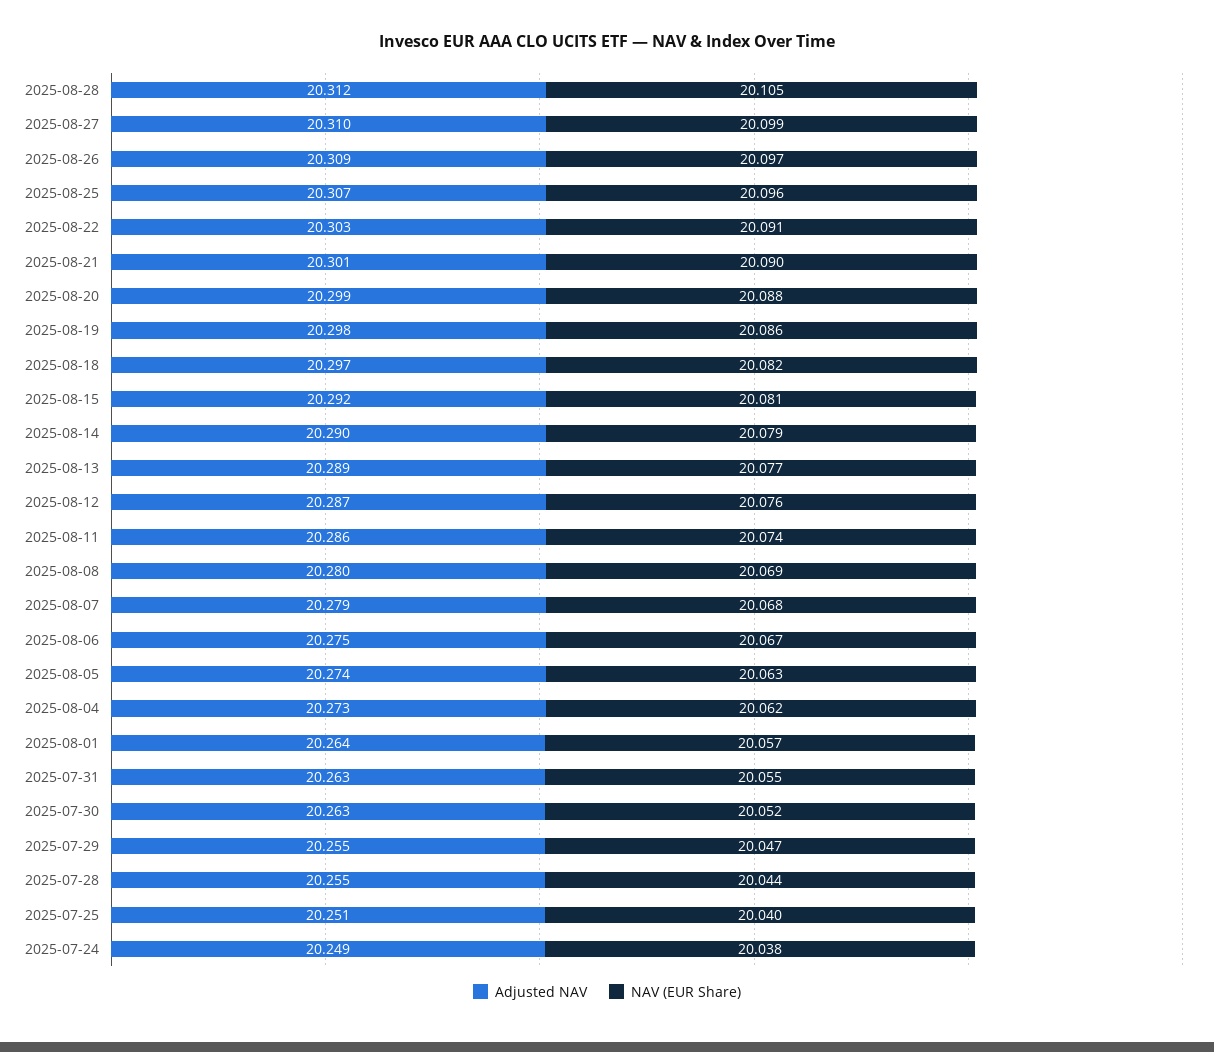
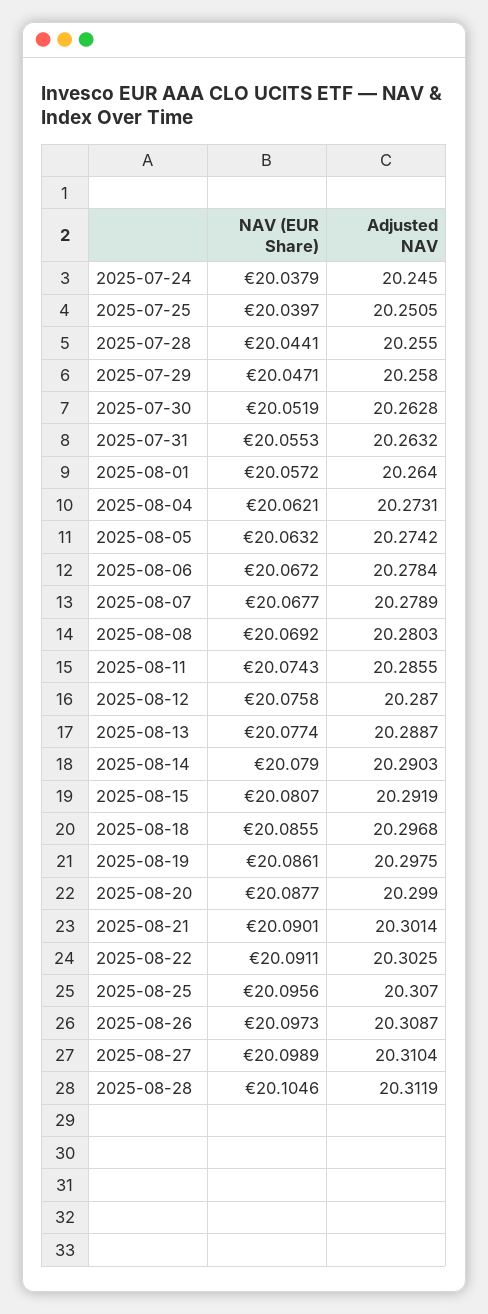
  {
    "Adjusted NAV": {
      "2025-08-28": 20.3119,
      "2025-08-27": 20.3104,
      "2025-08-26": 20.3087,
      "2025-08-25": 20.307,
      "2025-08-22": 20.3025,
      "2025-08-21": 20.3014,
      "2025-08-20": 20.299,
      "2025-08-19": 20.2975,
      "2025-08-18": 20.2968,
      "2025-08-15": 20.2919,
      "2025-08-14": 20.2903,
      "2025-08-13": 20.2887,
      "2025-08-12": 20.287,
      "2025-08-11": 20.2855,
      "2025-08-08": 20.2803,
      "2025-08-07": 20.2789,
-     "2025-08-06": 20.275,
+     "2025-08-06": 20.2784,
      "2025-08-05": 20.2742,
      "2025-08-04": 20.2731,
      "2025-08-01": 20.264,
      "2025-07-31": 20.2632,
      "2025-07-30": 20.2628,
-     "2025-07-29": 20.255,
+     "2025-07-29": 20.258,
      "2025-07-28": 20.255,
      "2025-07-25": 20.2505,
-     "2025-07-24": 20.249
+     "2025-07-24": 20.245
    },
    "NAV (EUR Share)": {
      "2025-08-28": 20.1046,
      "2025-08-27": 20.0989,
      "2025-08-26": 20.0973,
      "2025-08-25": 20.0956,
      "2025-08-22": 20.0911,
      "2025-08-21": 20.0901,
      "2025-08-20": 20.0877,
      "2025-08-19": 20.0861,
-     "2025-08-18": 20.082,
+     "2025-08-18": 20.0855,
      "2025-08-15": 20.0807,
      "2025-08-14": 20.079,
      "2025-08-13": 20.0774,
      "2025-08-12": 20.0758,
      "2025-08-11": 20.0743,
      "2025-08-08": 20.0692,
      "2025-08-07": 20.0677,
      "2025-08-06": 20.0672,
      "2025-08-05": 20.0632,
      "2025-08-04": 20.0621,
      "2025-08-01": 20.0572,
      "2025-07-31": 20.0553,
      "2025-07-30": 20.0519,
      "2025-07-29": 20.0471,
      "2025-07-28": 20.0441,
      "2025-07-25": 20.0397,
      "2025-07-24": 20.0379
    }
  }

